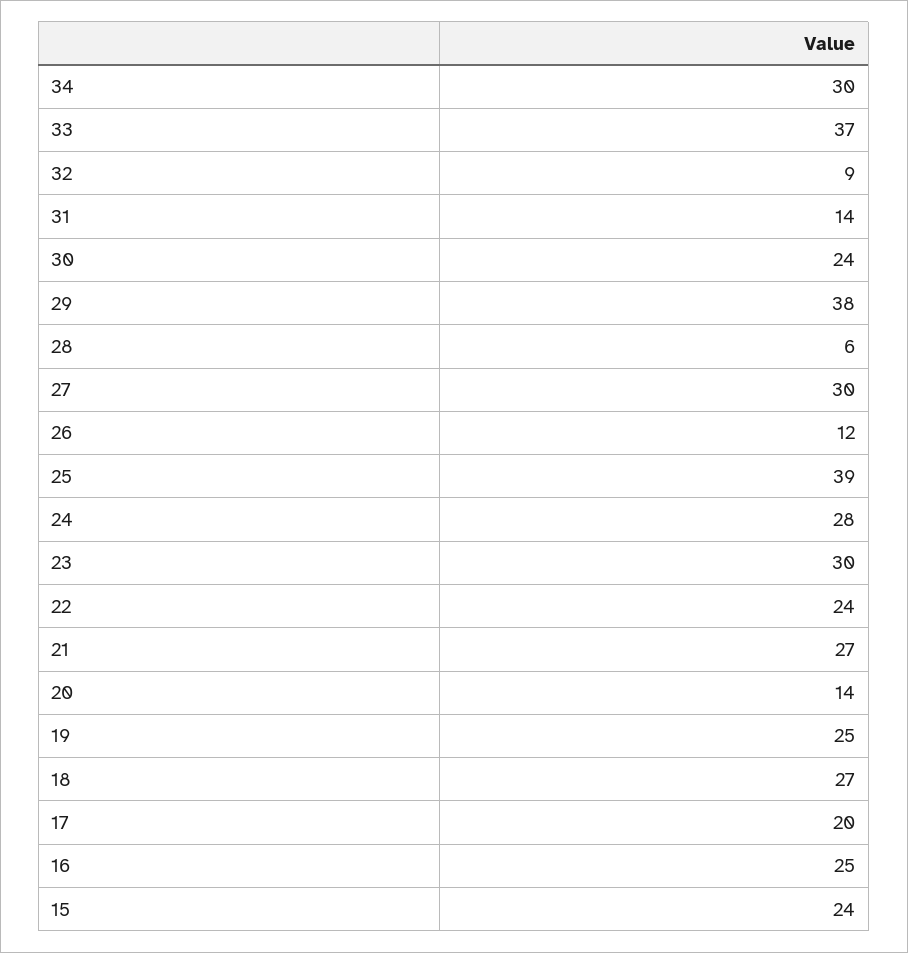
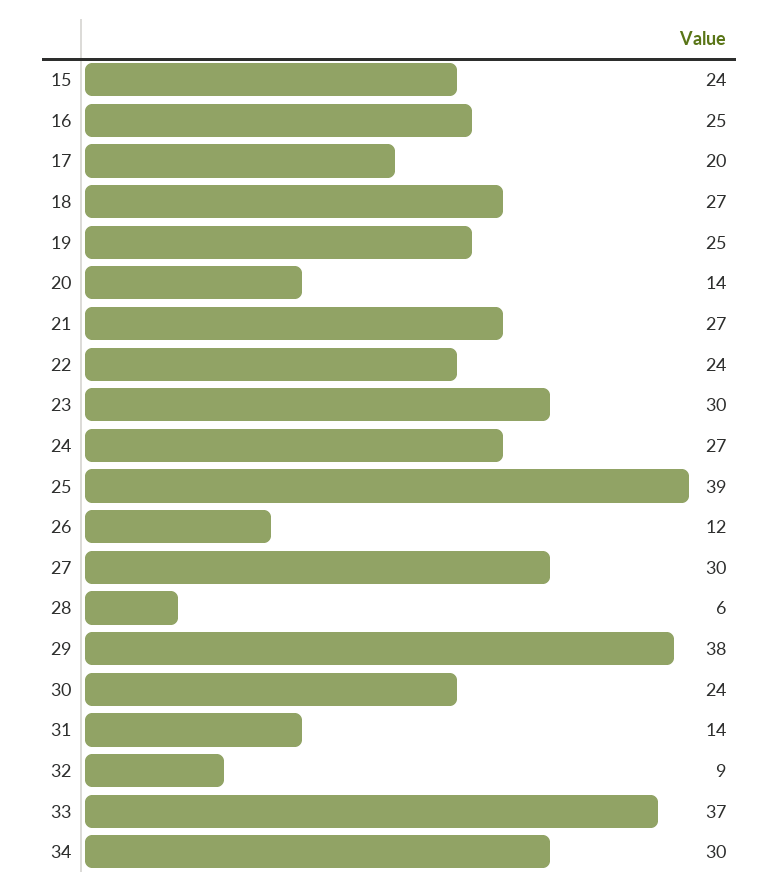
  {
    "34": 30,
    "33": 37,
    "32": 9,
    "31": 14,
    "30": 24,
    "29": 38,
    "28": 6,
    "27": 30,
    "26": 12,
    "25": 39,
-   "24": 28,
+   "24": 27,
    "23": 30,
    "22": 24,
    "21": 27,
    "20": 14,
    "19": 25,
    "18": 27,
    "17": 20,
    "16": 25,
    "15": 24
  }

